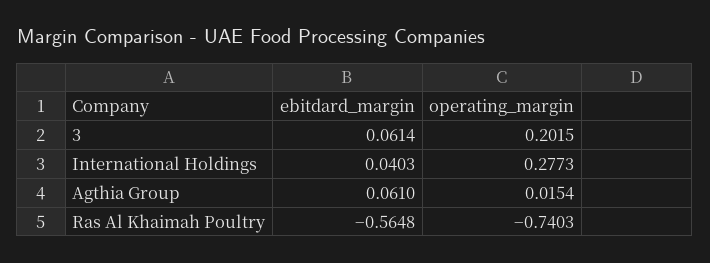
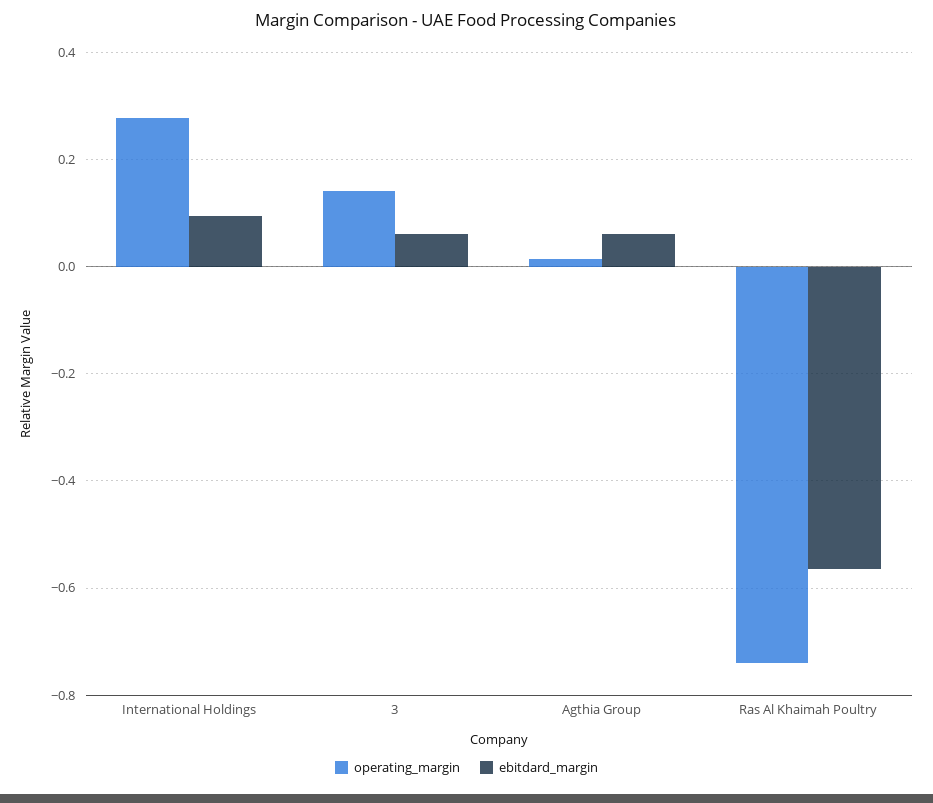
  {
    "ebitdard_margin": {
      "3": 0.0614,
-     "International Holdings": 0.0403,
+     "International Holdings": 0.1,
      "Agthia Group": 0.061,
      "Ras Al Khaimah Poultry": -0.5648
    },
    "operating_margin": {
-     "3": 0.2015,
+     "3": 0.14,
      "International Holdings": 0.2773,
      "Agthia Group": 0.0154,
      "Ras Al Khaimah Poultry": -0.7403
    }
  }

